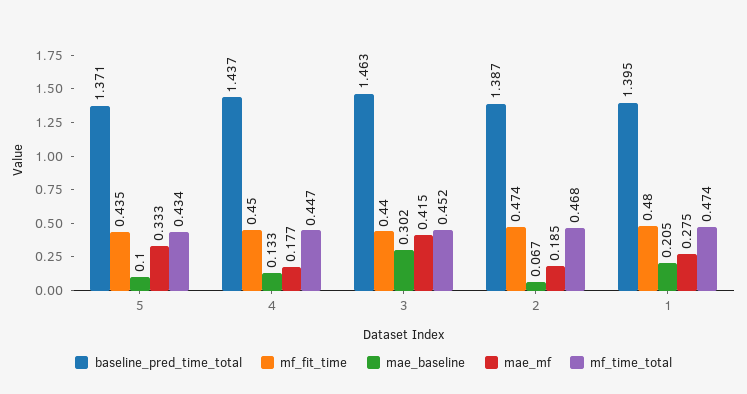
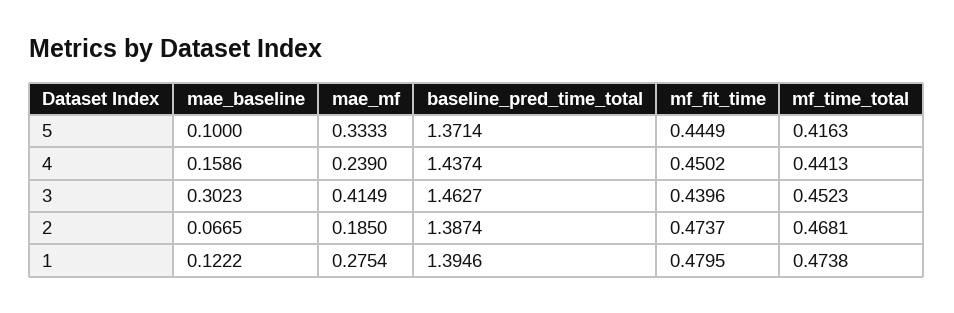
  {
    "baseline_pred_time_total": {
      "5": 1.3714,
      "4": 1.4374,
      "3": 1.4627,
      "2": 1.3874,
      "1": 1.3946
    },
    "mf_fit_time": {
-     "5": 0.435,
+     "5": 0.4449,
      "4": 0.4502,
      "3": 0.4396,
      "2": 0.4737,
      "1": 0.4795
    },
    "mae_baseline": {
      "5": 0.1,
-     "4": 0.133,
+     "4": 0.1586,
      "3": 0.3023,
      "2": 0.0665,
-     "1": 0.205
+     "1": 0.1222
    },
    "mae_mf": {
      "5": 0.3333,
-     "4": 0.177,
+     "4": 0.239,
      "3": 0.4149,
      "2": 0.185,
      "1": 0.2754
    },
    "mf_time_total": {
-     "5": 0.434,
+     "5": 0.4163,
-     "4": 0.447,
+     "4": 0.4413,
      "3": 0.4523,
      "2": 0.4681,
      "1": 0.4738
    }
  }

